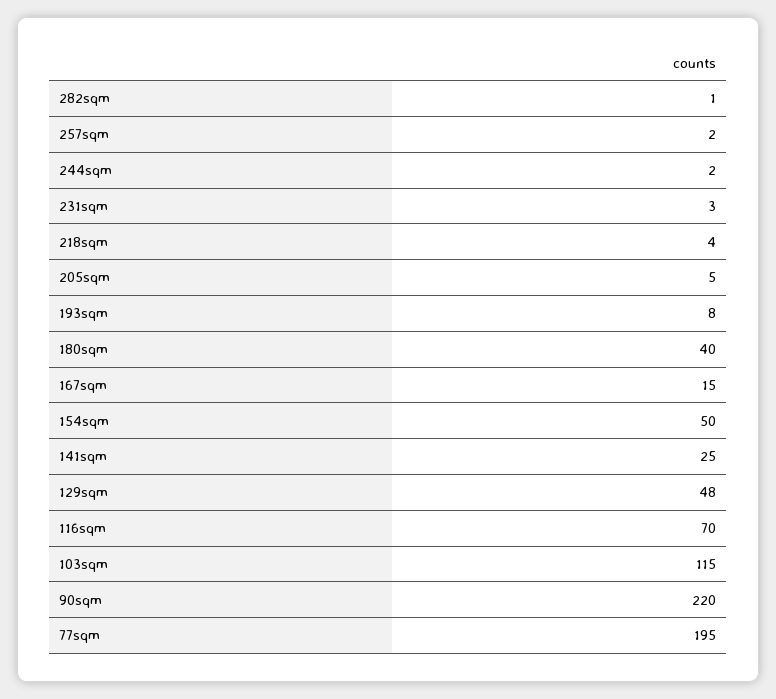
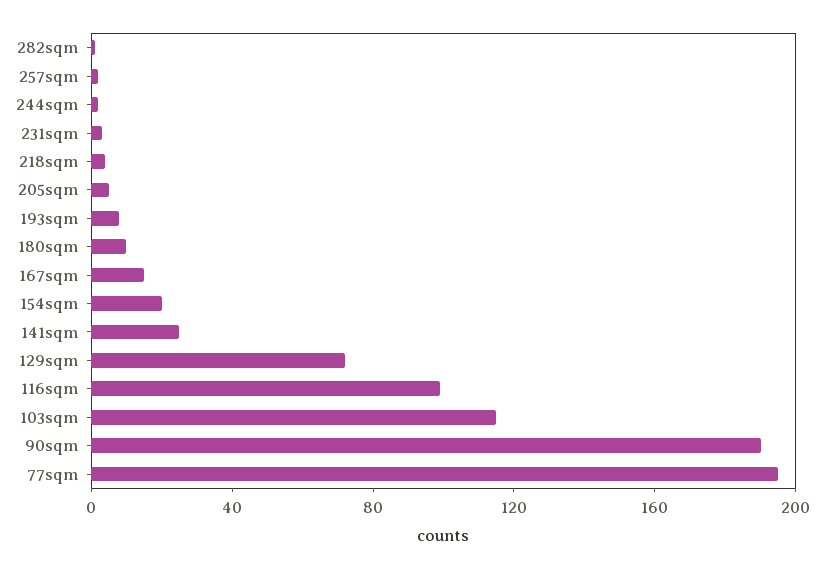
  {
    "282sqm": 1,
    "257sqm": 2,
    "244sqm": 2,
    "231sqm": 3,
    "218sqm": 4,
    "205sqm": 5,
    "193sqm": 8,
-   "180sqm": 40,
+   "180sqm": 10,
    "167sqm": 15,
-   "154sqm": 50,
+   "154sqm": 20,
    "141sqm": 25,
-   "129sqm": 48,
+   "129sqm": 70,
-   "116sqm": 70,
+   "116sqm": 100,
    "103sqm": 115,
-   "90sqm": 220,
+   "90sqm": 190,
    "77sqm": 195
  }

